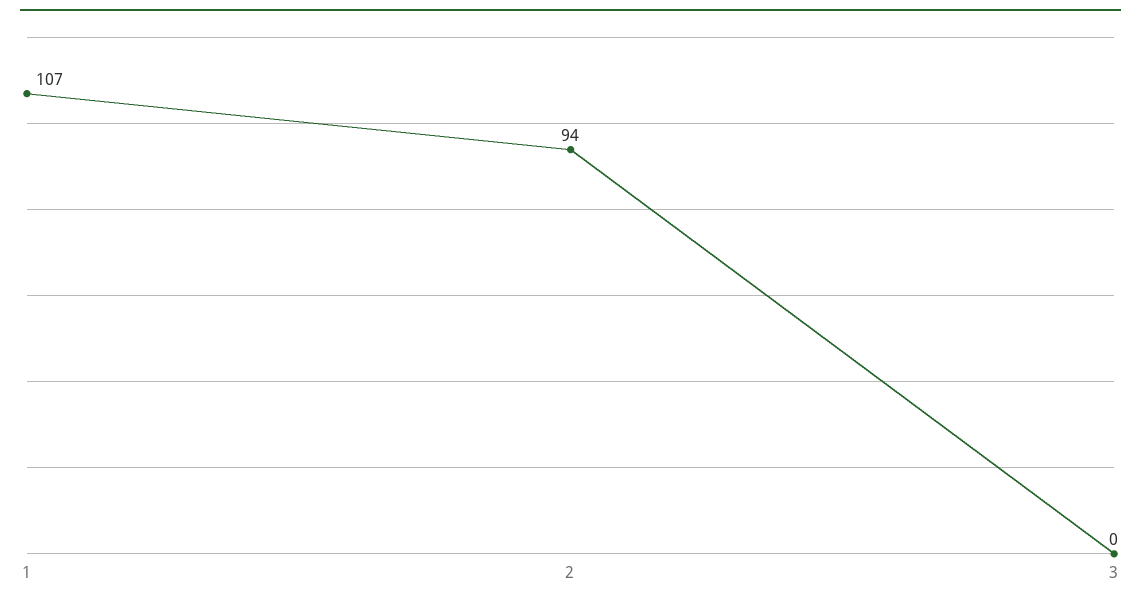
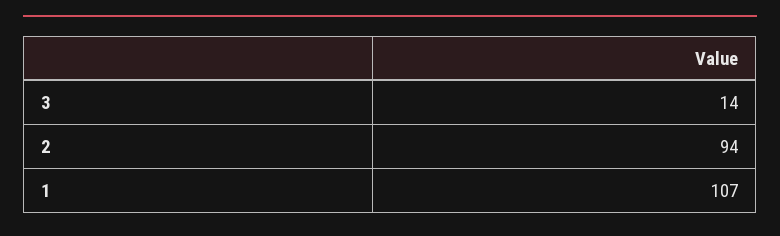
  {
    "1": 107,
    "2": 94,
-   "3": 0
+   "3": 14
  }

